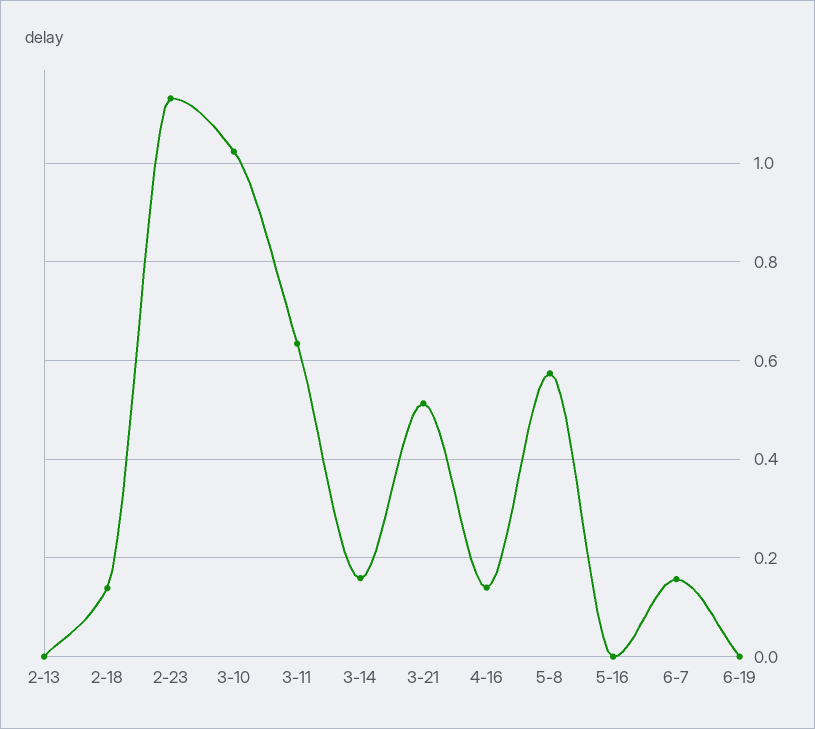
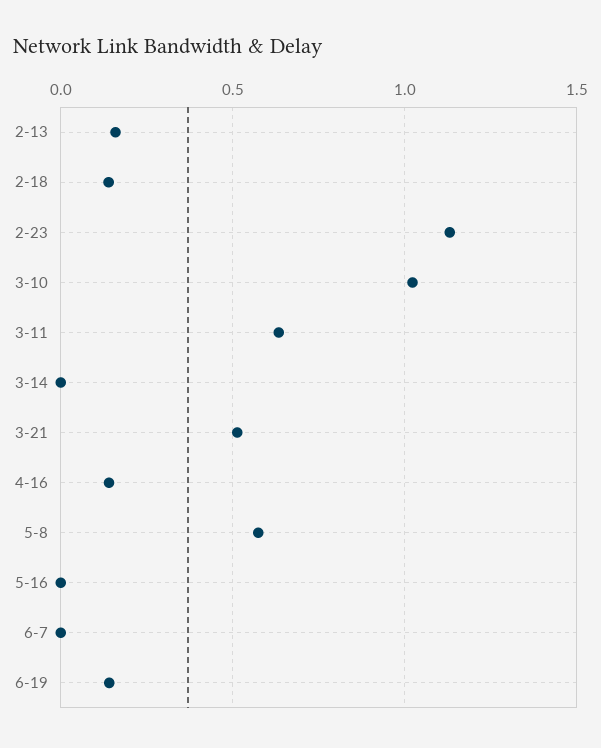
  {
-   "2-13": 0,
+   "2-13": 0.15,
    "2-18": 0.14,
    "2-23": 1.14,
    "3-10": 1.02,
    "3-11": 0.64,
-   "3-14": 0.16,
+   "3-14": 0,
    "3-21": 0.52,
    "4-16": 0.14,
    "5-8": 0.58,
    "5-16": 0,
-   "6-7": 0.16,
+   "6-7": 0,
-   "6-19": 0
+   "6-19": 0.15
  }

